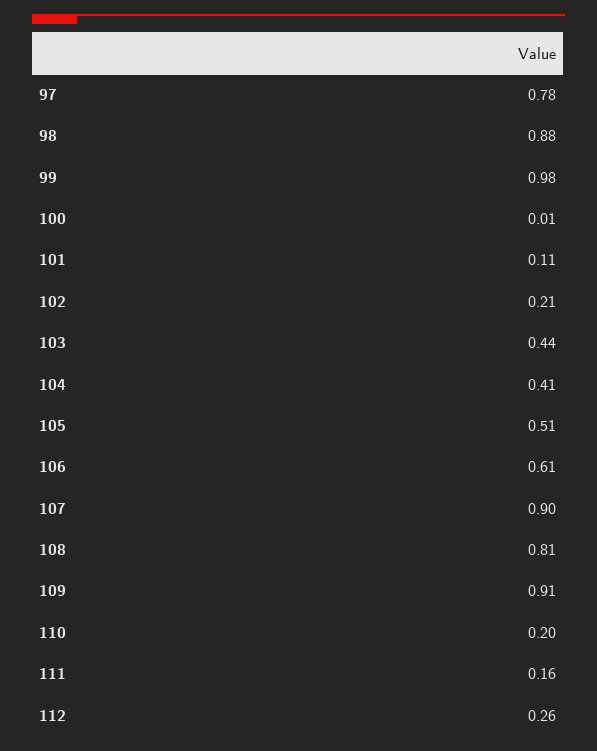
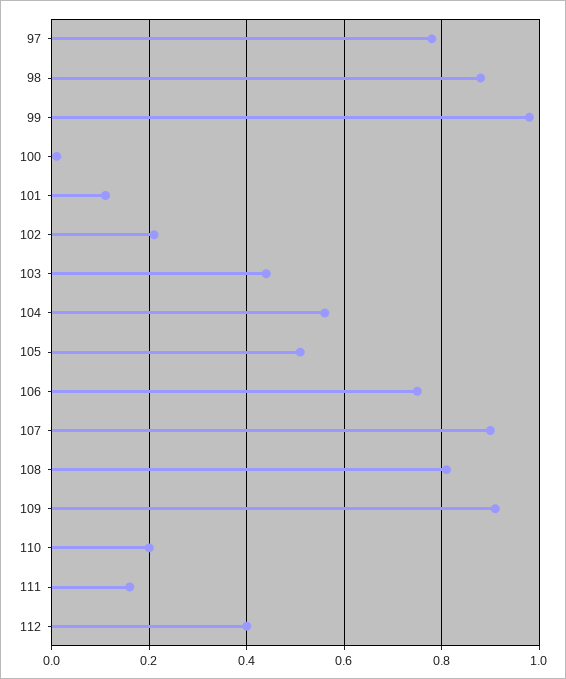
  {
    "97": 0.78,
    "98": 0.88,
    "99": 0.98,
    "100": 0.01,
    "101": 0.11,
    "102": 0.21,
    "103": 0.44,
-   "104": 0.41,
+   "104": 0.55,
    "105": 0.51,
-   "106": 0.61,
+   "106": 0.75,
    "107": 0.9,
    "108": 0.81,
    "109": 0.91,
    "110": 0.2,
    "111": 0.16,
-   "112": 0.26
+   "112": 0.4
  }

